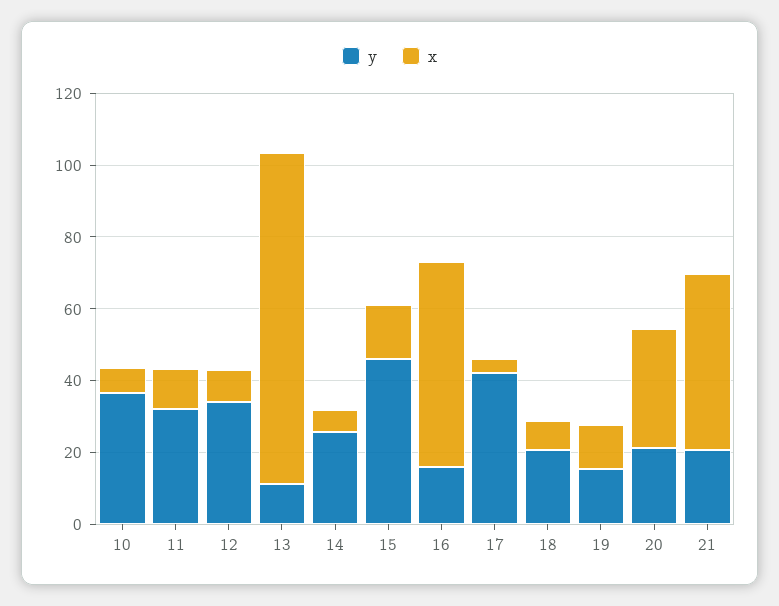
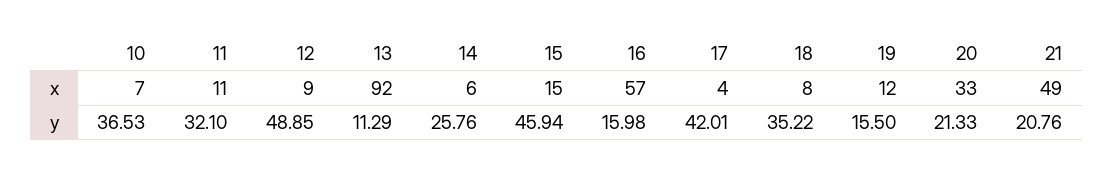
  {
    "y": {
      "10": 36.53,
      "11": 32.1,
-     "12": 35,
+     "12": 48.85,
      "13": 11.29,
      "14": 25.76,
      "15": 45.94,
      "16": 15.98,
      "17": 42.01,
-     "18": 20,
+     "18": 35.22,
      "19": 15.5,
      "20": 21.33,
      "21": 20.76
    },
    "x": {
      "10": 7,
      "11": 11,
      "12": 9,
      "13": 92,
      "14": 6,
      "15": 15,
      "16": 57,
      "17": 4,
      "18": 8,
      "19": 12,
      "20": 33,
      "21": 49
    }
  }

